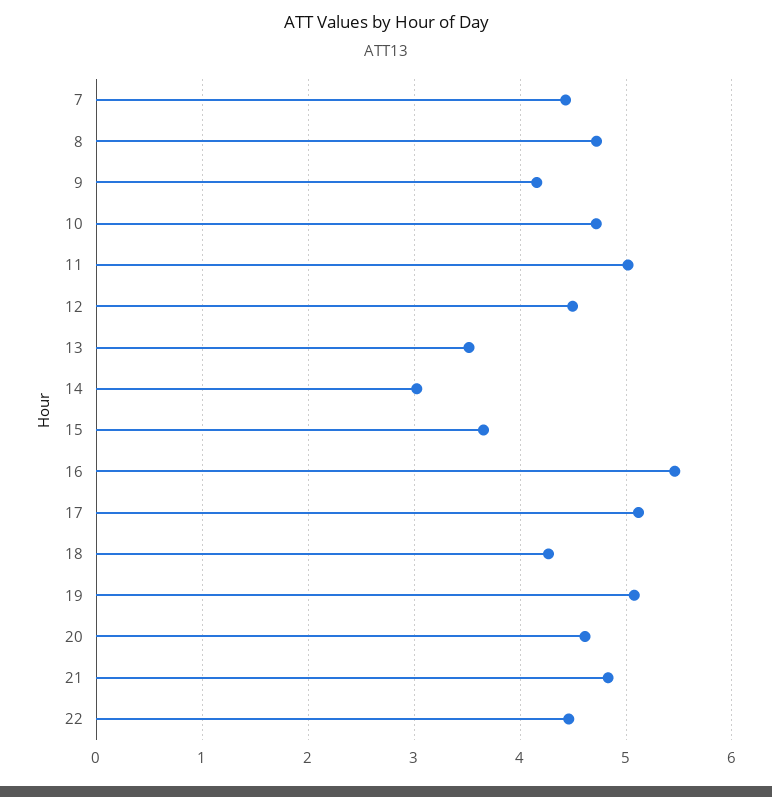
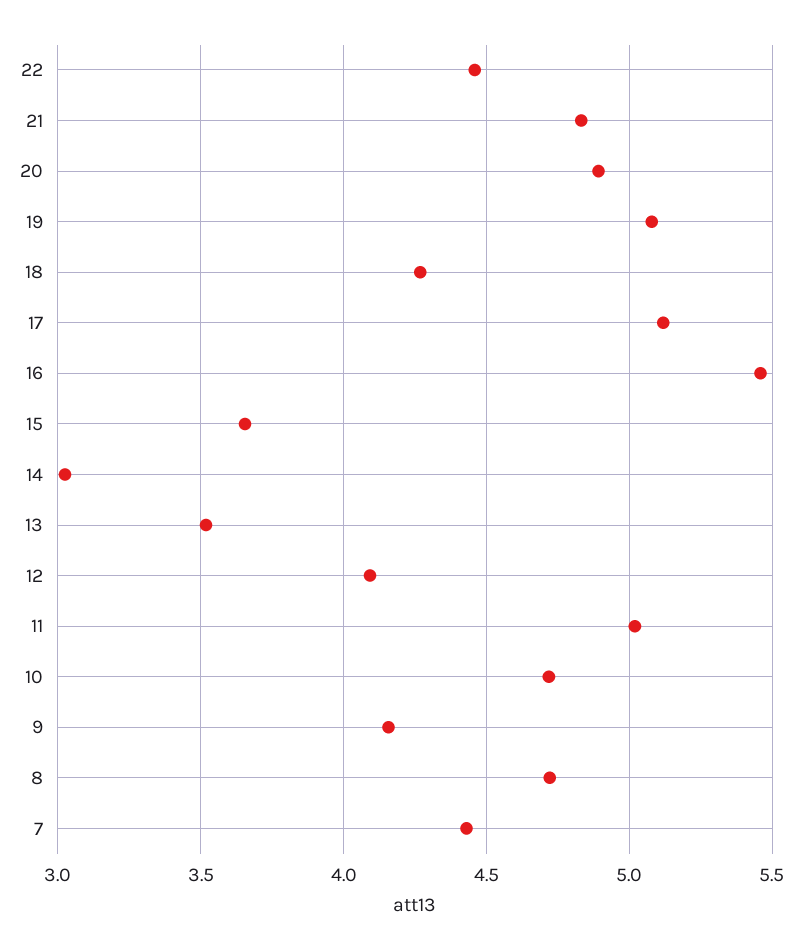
  {
    "7": 4.45,
    "8": 4.7,
    "9": 4.15,
    "10": 4.7,
    "11": 5,
-   "12": 4.5,
+   "12": 4.1,
    "13": 3.5,
    "14": 3.05,
    "15": 3.65,
    "16": 5.45,
    "17": 5.1,
    "18": 4.25,
    "19": 5.1,
-   "20": 4.6,
+   "20": 4.9,
    "21": 4.85,
    "22": 4.45
  }

